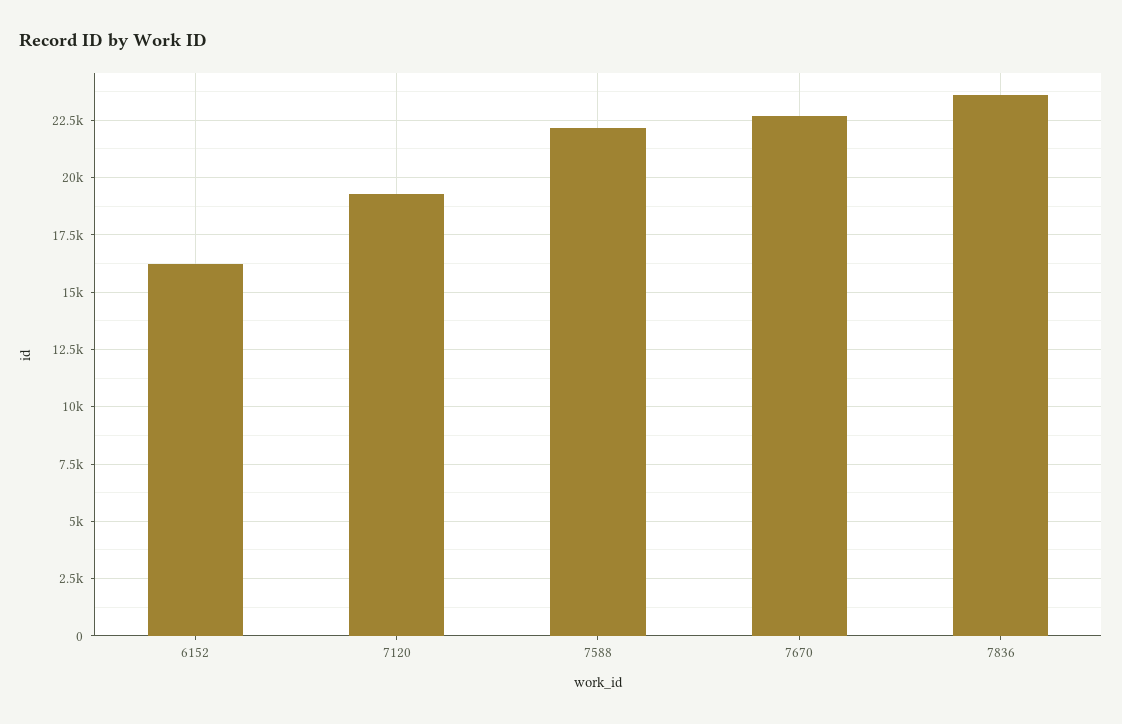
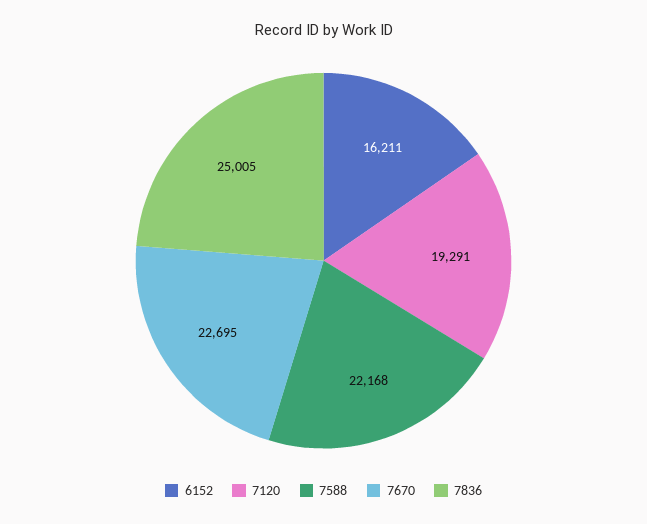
  {
    "6152": 16211,
    "7120": 19291,
    "7588": 22168,
    "7670": 22695,
-   "7836": 23500
+   "7836": 25005
  }

